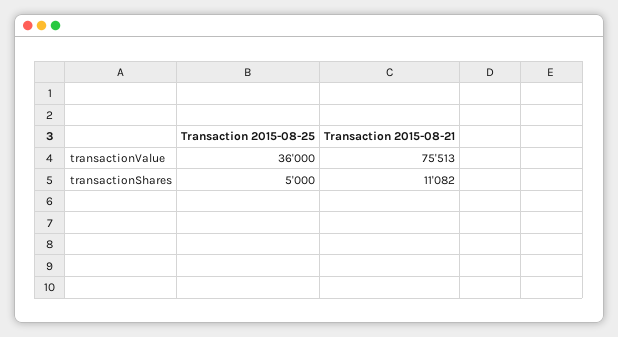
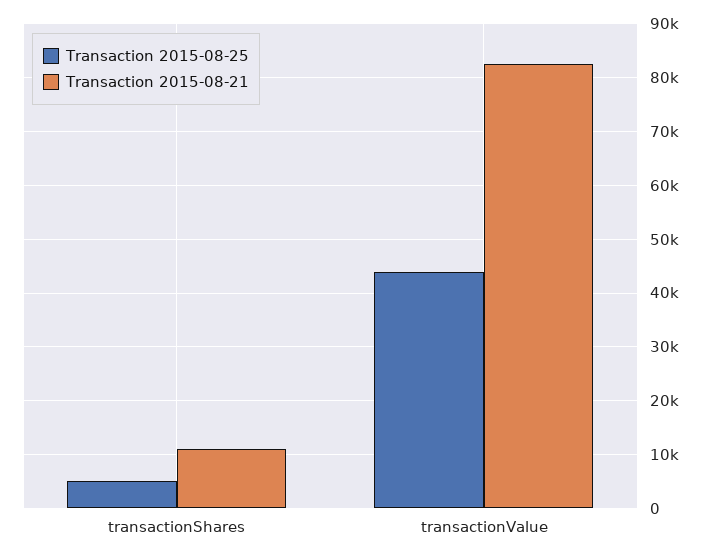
  {
    "Transaction 2015-08-25": {
-     "transactionValue": 36000,
+     "transactionValue": 44000,
      "transactionShares": 5000
    },
    "Transaction 2015-08-21": {
-     "transactionValue": 75513,
+     "transactionValue": 82000,
      "transactionShares": 11082
    }
  }

